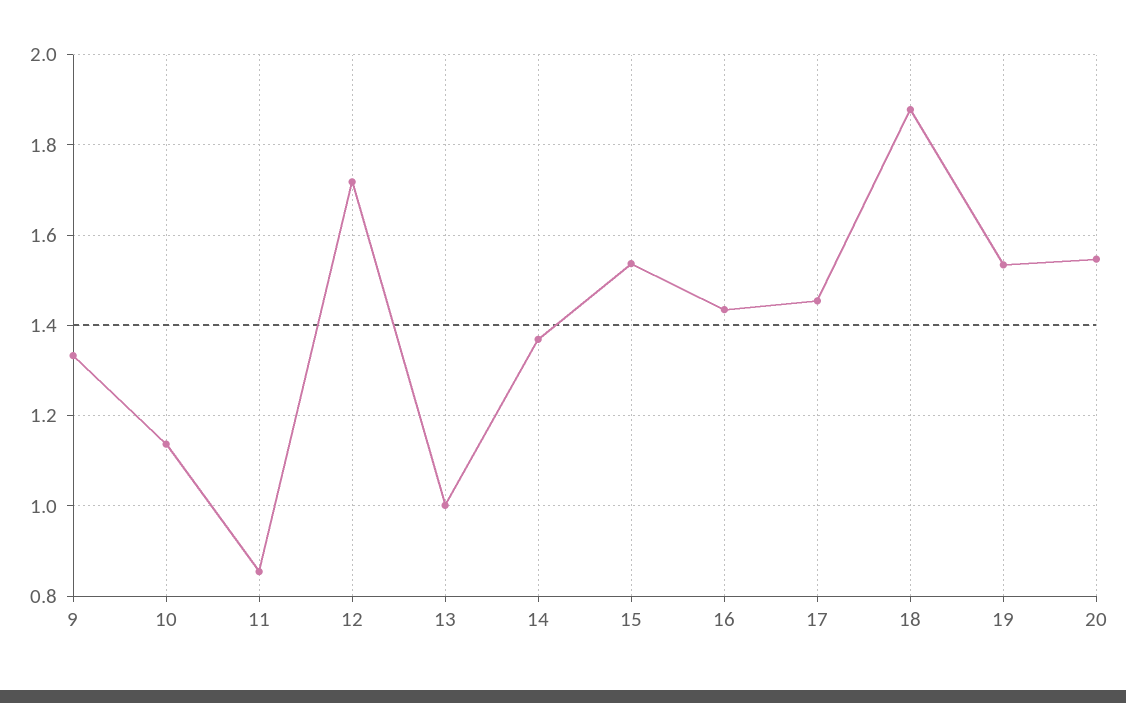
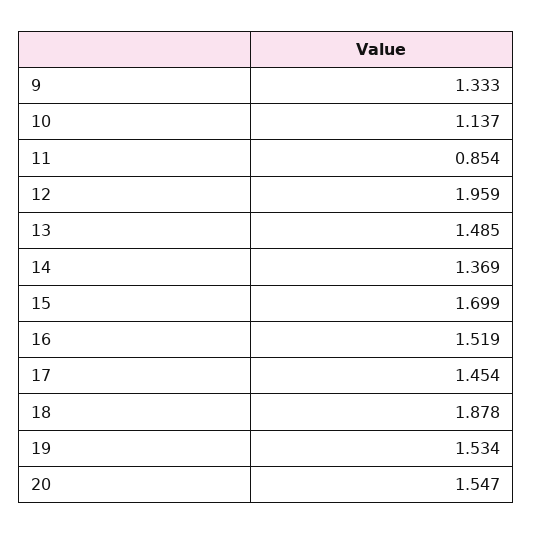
  {
    "9": 1.333,
    "10": 1.137,
    "11": 0.854,
-   "12": 1.72,
+   "12": 1.959,
-   "13": 1,
+   "13": 1.485,
    "14": 1.369,
-   "15": 1.54,
+   "15": 1.699,
-   "16": 1.44,
+   "16": 1.519,
    "17": 1.454,
    "18": 1.878,
    "19": 1.534,
    "20": 1.547
  }

